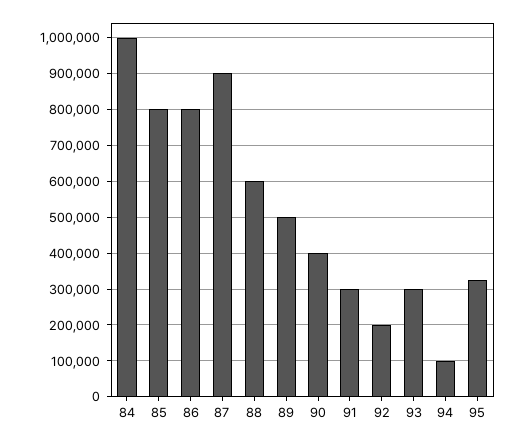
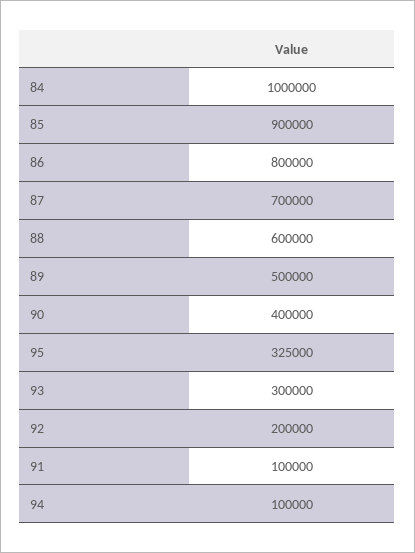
  {
    "84": 1000000,
-   "85": 800000,
+   "85": 900000,
    "86": 800000,
-   "87": 900000,
+   "87": 700000,
    "88": 600000,
    "89": 500000,
    "90": 400000,
-   "91": 300000,
+   "91": 100000,
    "92": 200000,
    "93": 300000,
    "94": 100000,
    "95": 325000
  }

